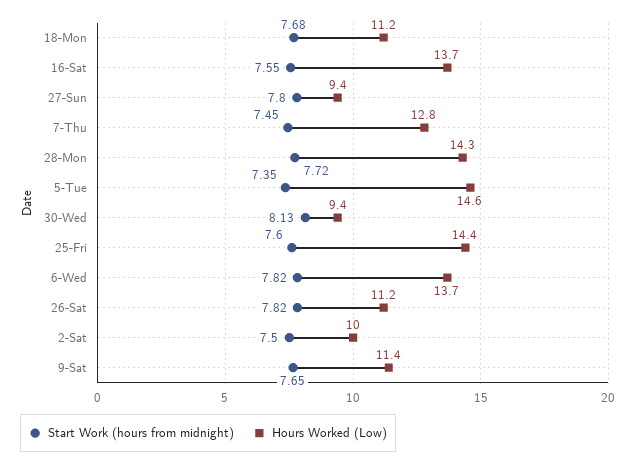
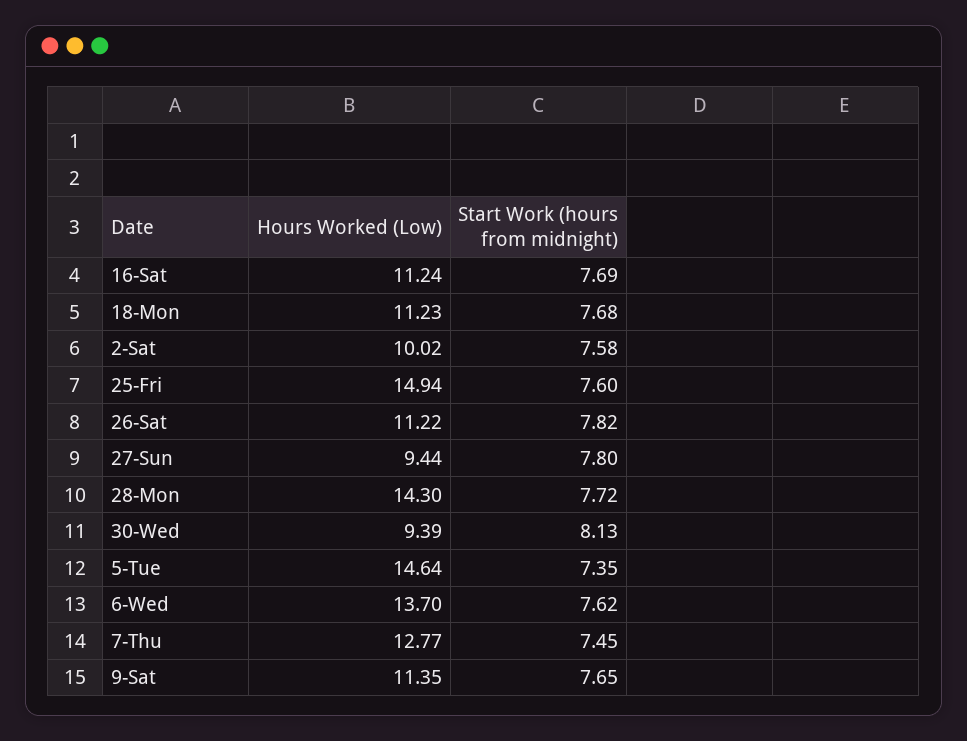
  {
    "Start Work (hours from midnight)": {
      "18-Mon": 7.68,
-     "16-Sat": 7.55,
+     "16-Sat": 7.69,
      "27-Sun": 7.8,
      "7-Thu": 7.45,
      "28-Mon": 7.72,
      "5-Tue": 7.35,
      "30-Wed": 8.13,
      "25-Fri": 7.6,
-     "6-Wed": 7.82,
+     "6-Wed": 7.62,
      "26-Sat": 7.82,
-     "2-Sat": 7.5,
+     "2-Sat": 7.58,
      "9-Sat": 7.65
    },
    "Hours Worked (Low)": {
      "18-Mon": 11.23,
-     "16-Sat": 13.7,
+     "16-Sat": 11.24,
      "27-Sun": 9.44,
      "7-Thu": 12.77,
      "28-Mon": 14.3,
      "5-Tue": 14.64,
      "30-Wed": 9.39,
-     "25-Fri": 14.4,
+     "25-Fri": 14.94,
      "6-Wed": 13.7,
      "26-Sat": 11.22,
      "2-Sat": 10.02,
      "9-Sat": 11.35
    }
  }

